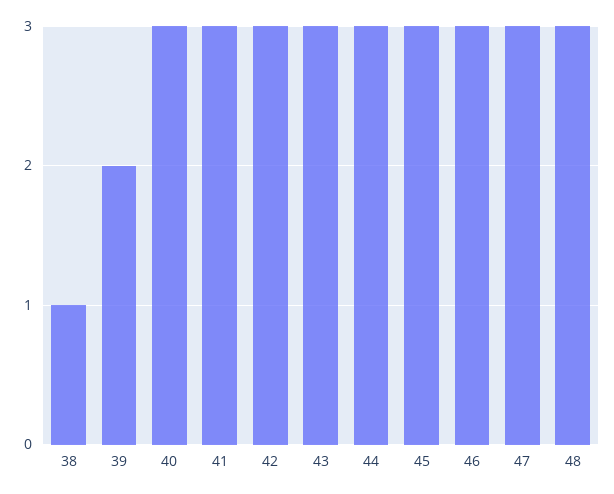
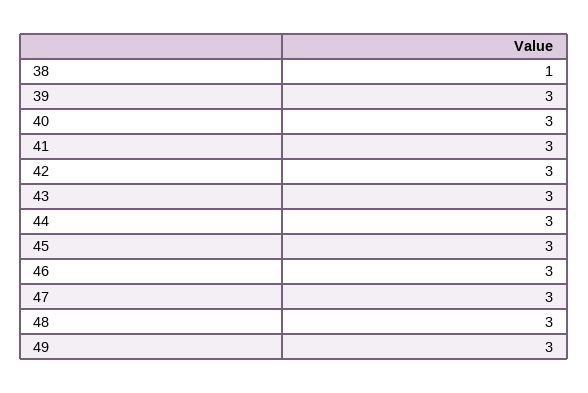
  {
    "38": 1,
-   "39": 2,
+   "39": 3,
    "40": 3,
    "41": 3,
    "42": 3,
    "43": 3,
    "44": 3,
    "45": 3,
    "46": 3,
    "47": 3,
-   "48": 3
+   "48": 3,
+   "49": 3
  }

